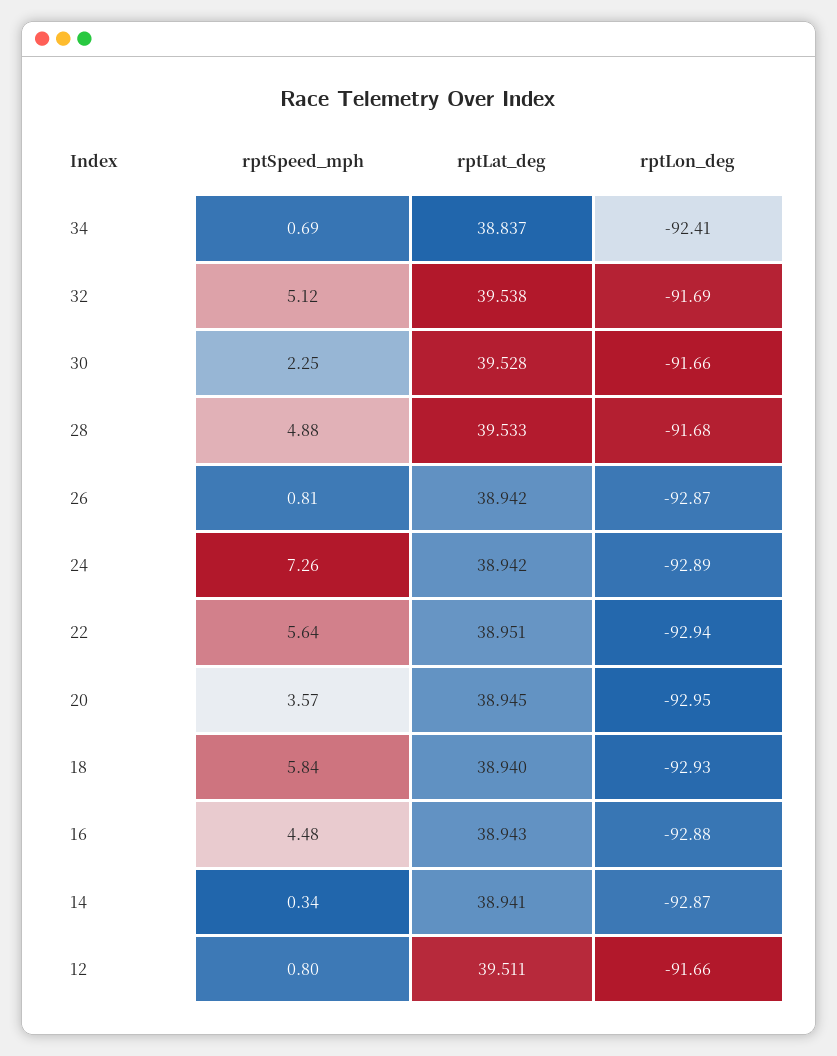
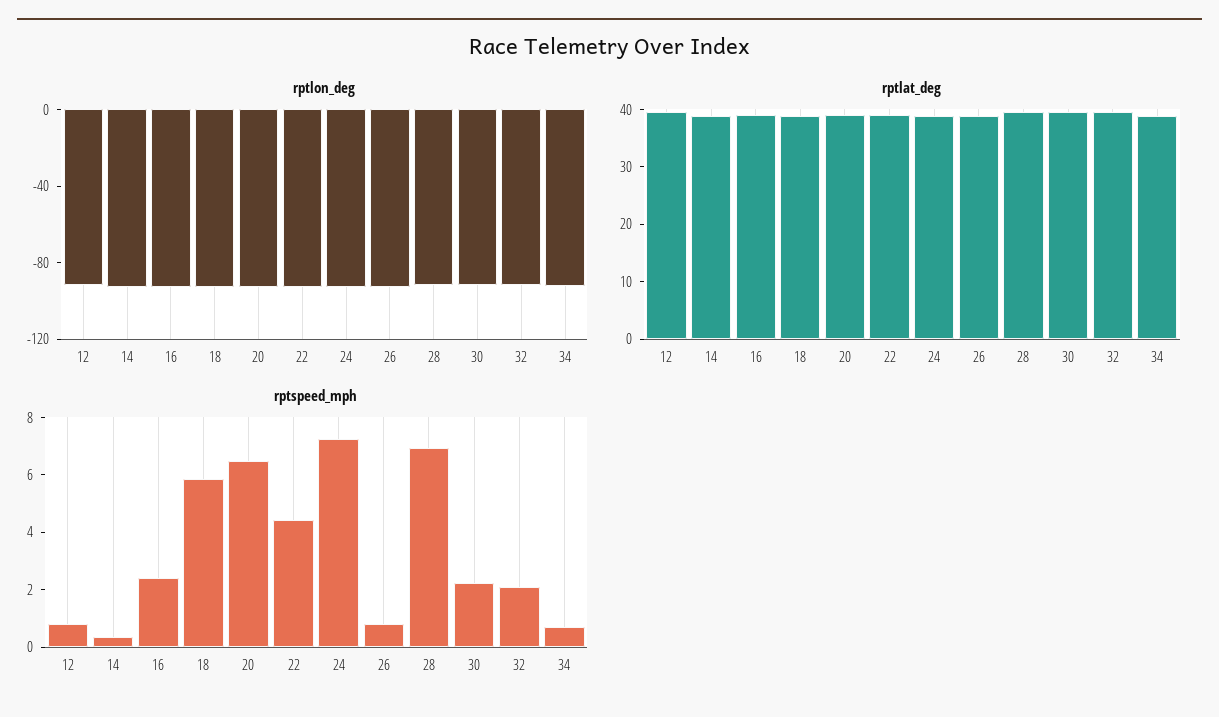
  {
    "rptSpeed_mph": {
      "34": 0.69,
-     "32": 5.12,
+     "32": 2,
      "30": 2.25,
-     "28": 4.88,
+     "28": 7,
      "26": 0.81,
      "24": 7.26,
-     "22": 5.64,
+     "22": 4.5,
-     "20": 3.57,
+     "20": 6.5,
      "18": 5.84,
-     "16": 4.48,
+     "16": 2.5,
      "14": 0.34,
      "12": 0.8
    },
    "rptLat_deg": {
      "34": 38.837,
      "32": 39.538,
      "30": 39.528,
      "28": 39.533,
      "26": 38.942,
      "24": 38.942,
      "22": 38.951,
      "20": 38.945,
      "18": 38.94,
      "16": 38.943,
      "14": 38.941,
      "12": 39.511
    },
    "rptLon_deg": {
      "34": -92.41,
      "32": -91.69,
      "30": -91.66,
      "28": -91.68,
      "26": -92.87,
      "24": -92.89,
      "22": -92.94,
      "20": -92.95,
      "18": -92.93,
      "16": -92.88,
      "14": -92.87,
      "12": -91.66
    }
  }

